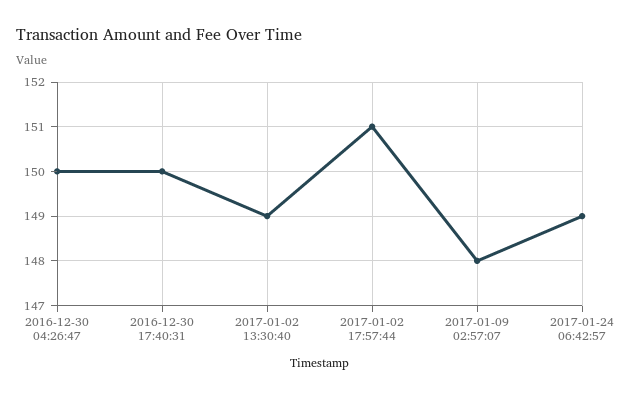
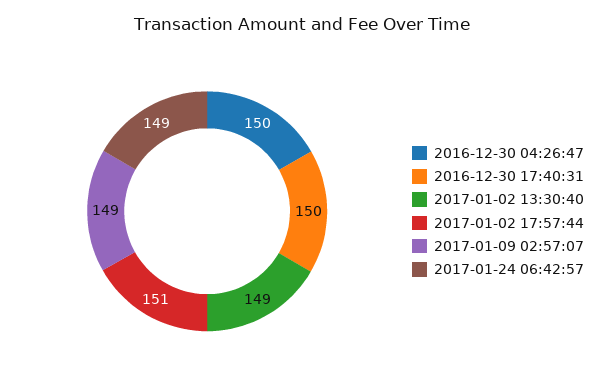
  {
    "2016-12-30 04:26:47": 150,
    "2016-12-30 17:40:31": 150,
    "2017-01-02 13:30:40": 149,
    "2017-01-02 17:57:44": 151,
-   "2017-01-09 02:57:07": 148,
+   "2017-01-09 02:57:07": 149,
    "2017-01-24 06:42:57": 149
  }

